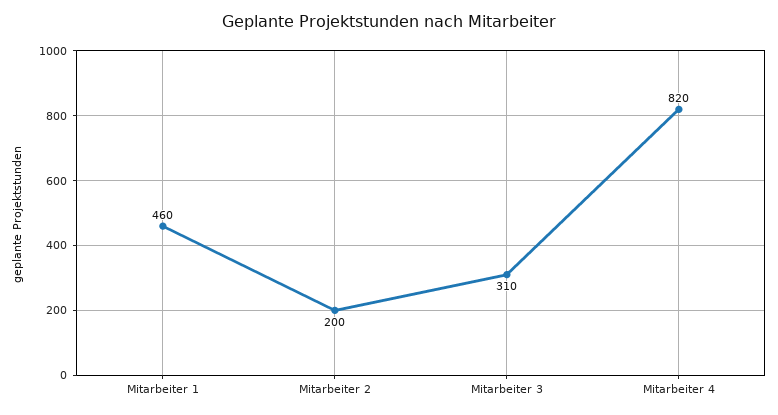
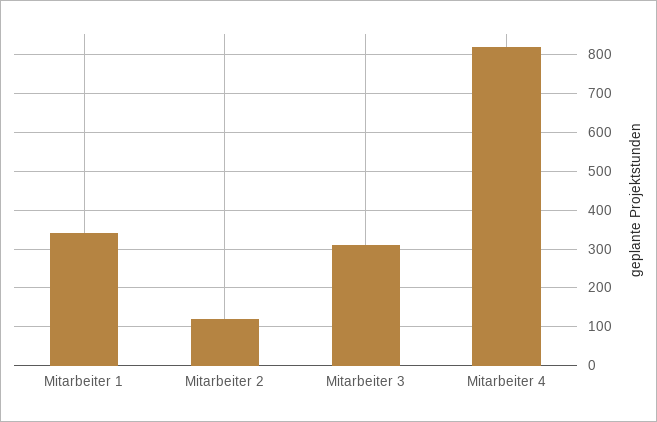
  {
-   "Mitarbeiter 1": 460,
+   "Mitarbeiter 1": 340,
-   "Mitarbeiter 2": 200,
+   "Mitarbeiter 2": 120,
    "Mitarbeiter 3": 310,
    "Mitarbeiter 4": 820
  }

